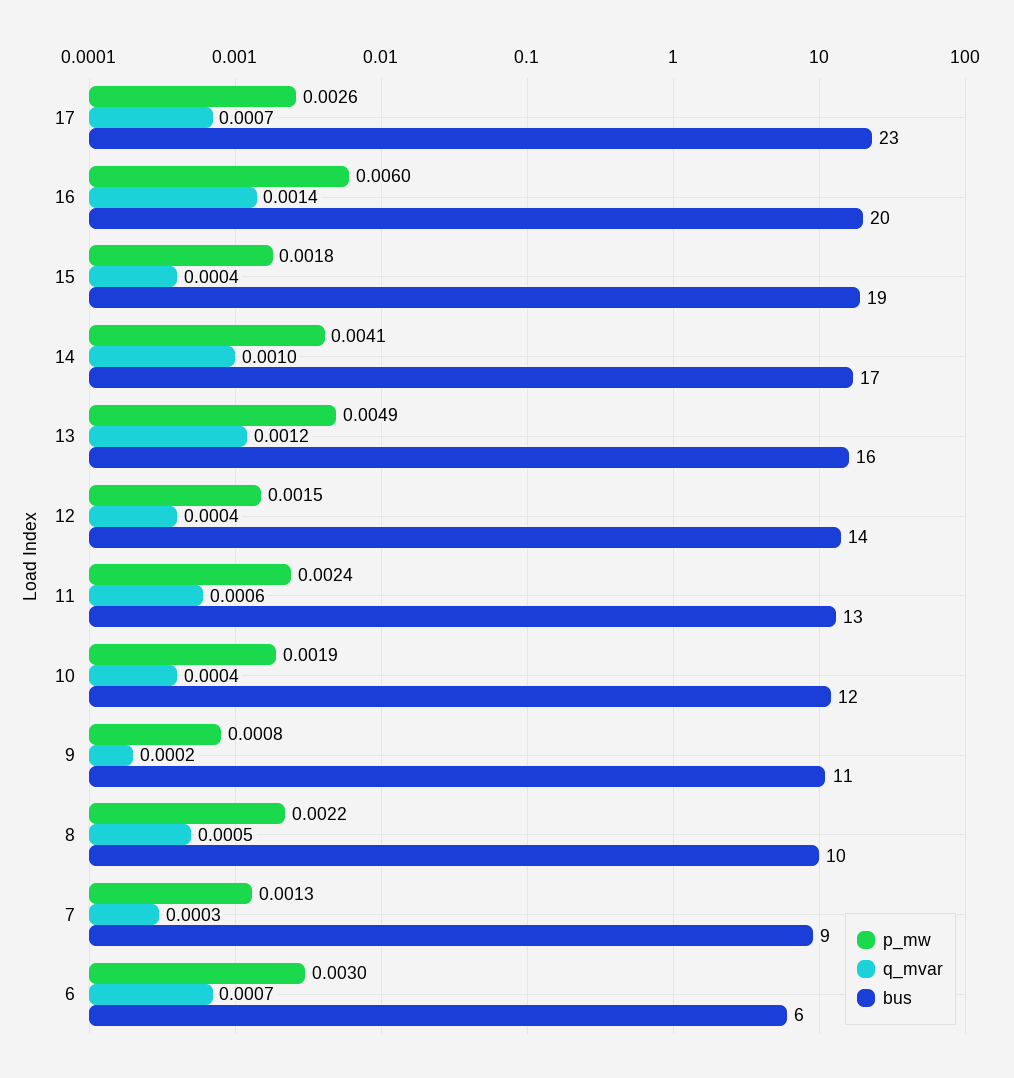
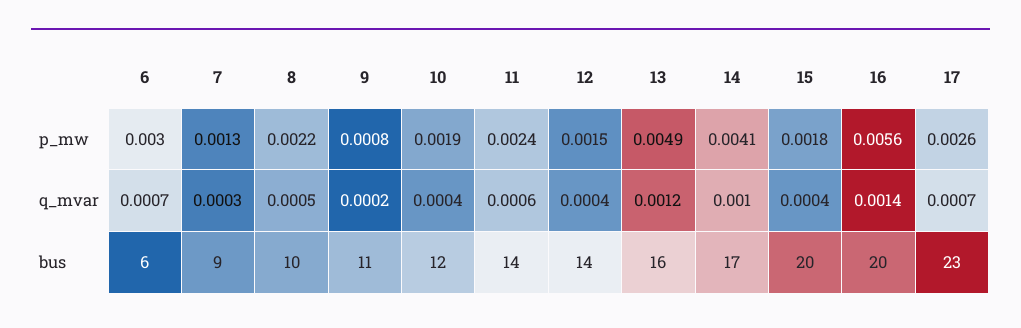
  {
    "p_mw": {
      "17": 0.0026,
-     "16": 0.006,
+     "16": 0.0056,
      "15": 0.0018,
      "14": 0.0041,
      "13": 0.0049,
      "12": 0.0015,
      "11": 0.0024,
      "10": 0.0019,
      "9": 0.0008,
      "8": 0.0022,
      "7": 0.0013,
      "6": 0.003
    },
    "q_mvar": {
      "17": 0.0007,
      "16": 0.0014,
      "15": 0.0004,
      "14": 0.001,
      "13": 0.0012,
      "12": 0.0004,
      "11": 0.0006,
      "10": 0.0004,
      "9": 0.0002,
      "8": 0.0005,
      "7": 0.0003,
      "6": 0.0007
    },
    "bus": {
      "17": 23,
      "16": 20,
-     "15": 19,
+     "15": 20,
      "14": 17,
      "13": 16,
      "12": 14,
-     "11": 13,
+     "11": 14,
      "10": 12,
      "9": 11,
      "8": 10,
      "7": 9,
      "6": 6
    }
  }

